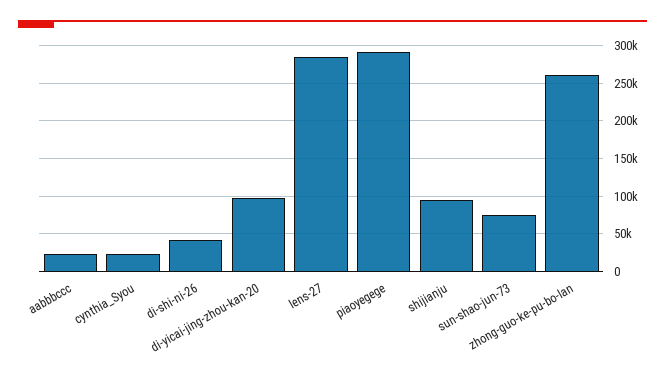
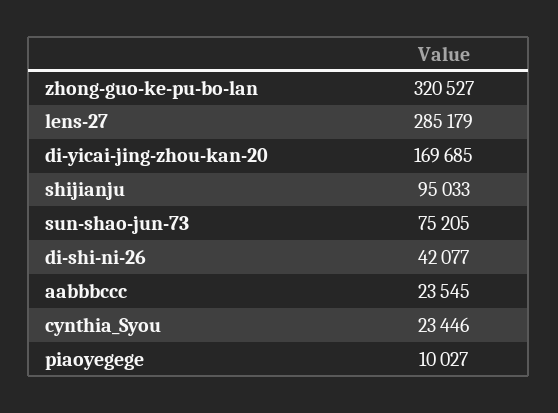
  {
    "aabbbccc": 23545,
    "cynthia_Syou": 23446,
    "di-shi-ni-26": 42077,
-   "di-yicai-jing-zhou-kan-20": 100000,
+   "di-yicai-jing-zhou-kan-20": 169685,
    "lens-27": 285179,
-   "piaoyegege": 290000,
+   "piaoyegege": 10027,
    "shijianju": 95033,
    "sun-shao-jun-73": 75205,
-   "zhong-guo-ke-pu-bo-lan": 260000
+   "zhong-guo-ke-pu-bo-lan": 320527
  }

